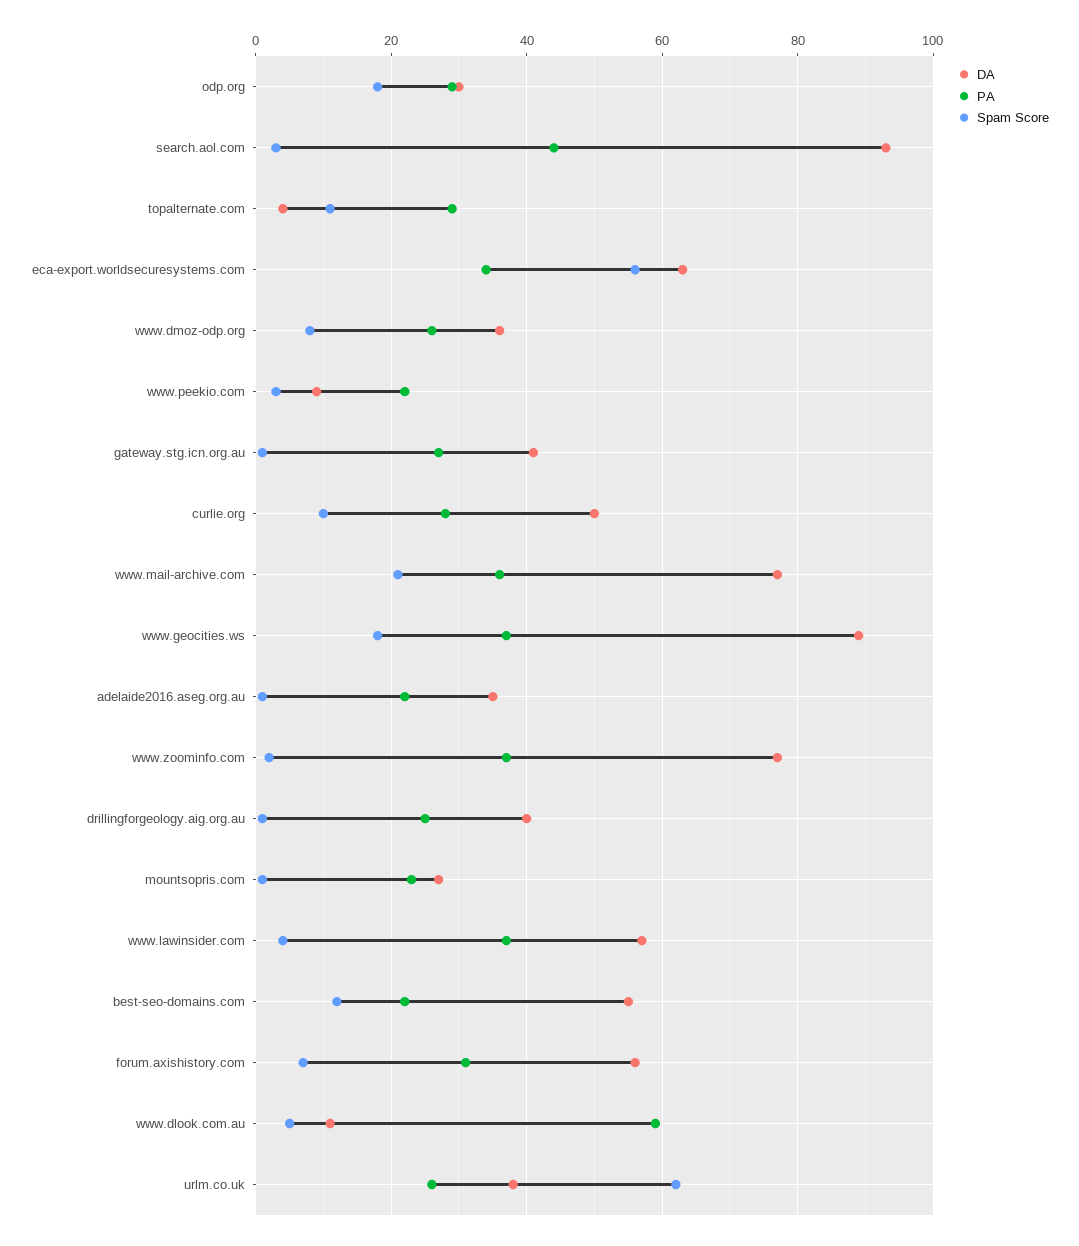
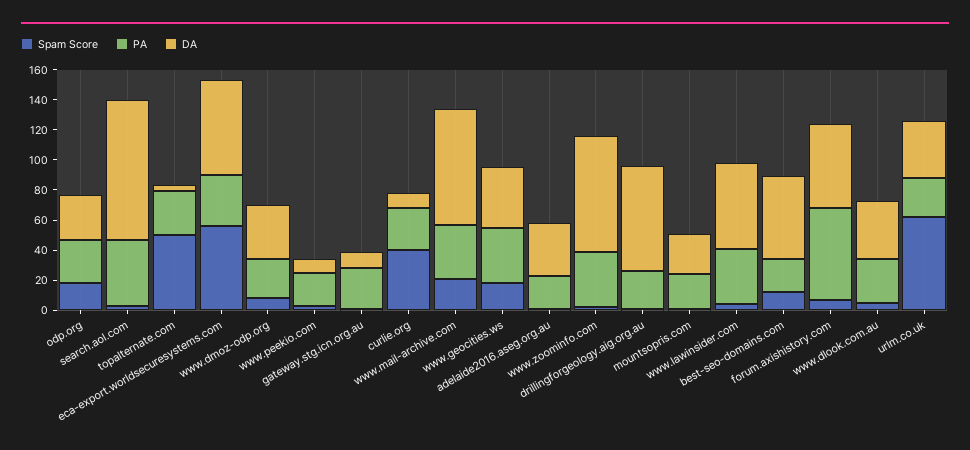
  {
    "DA": {
      "odp.org": 30,
      "search.aol.com": 95,
      "topalternate.com": 5,
      "eca-export.worldsecuresystems.com": 65,
      "www.dmoz-odp.org": 35,
      "www.peekio.com": 10,
-     "gateway.stg.icn.org.au": 40,
+     "gateway.stg.icn.org.au": 10,
-     "curlie.org": 50,
+     "curlie.org": 10,
      "www.mail-archive.com": 75,
-     "www.geocities.ws": 90,
+     "www.geocities.ws": 40,
      "adelaide2016.aseg.org.au": 35,
      "www.zoominfo.com": 75,
-     "drillingforgeology.aig.org.au": 40,
+     "drillingforgeology.aig.org.au": 70,
      "mountsopris.com": 25,
      "www.lawinsider.com": 55,
      "best-seo-domains.com": 55,
      "forum.axishistory.com": 55,
-     "www.dlook.com.au": 10,
+     "www.dlook.com.au": 40,
      "urlm.co.uk": 40
    },
    "PA": {
      "odp.org": 30,
      "search.aol.com": 45,
      "topalternate.com": 30,
      "eca-export.worldsecuresystems.com": 35,
      "www.dmoz-odp.org": 25,
      "www.peekio.com": 20,
      "gateway.stg.icn.org.au": 25,
      "curlie.org": 30,
      "www.mail-archive.com": 35,
      "www.geocities.ws": 35,
      "adelaide2016.aseg.org.au": 20,
      "www.zoominfo.com": 35,
      "drillingforgeology.aig.org.au": 25,
      "mountsopris.com": 25,
      "www.lawinsider.com": 35,
      "best-seo-domains.com": 20,
-     "forum.axishistory.com": 30,
+     "forum.axishistory.com": 60,
-     "www.dlook.com.au": 60,
+     "www.dlook.com.au": 30,
      "urlm.co.uk": 25
    },
    "Spam Score": {
      "odp.org": 20,
      "search.aol.com": 5,
-     "topalternate.com": 10,
+     "topalternate.com": 50,
      "eca-export.worldsecuresystems.com": 55,
      "www.dmoz-odp.org": 10,
      "www.peekio.com": 5,
      "gateway.stg.icn.org.au": 0,
-     "curlie.org": 10,
+     "curlie.org": 40,
      "www.mail-archive.com": 20,
      "www.geocities.ws": 20,
      "adelaide2016.aseg.org.au": 0,
      "www.zoominfo.com": 0,
      "drillingforgeology.aig.org.au": 0,
      "mountsopris.com": 0,
      "www.lawinsider.com": 5,
      "best-seo-domains.com": 10,
      "forum.axishistory.com": 5,
      "www.dlook.com.au": 5,
      "urlm.co.uk": 60
    }
  }

